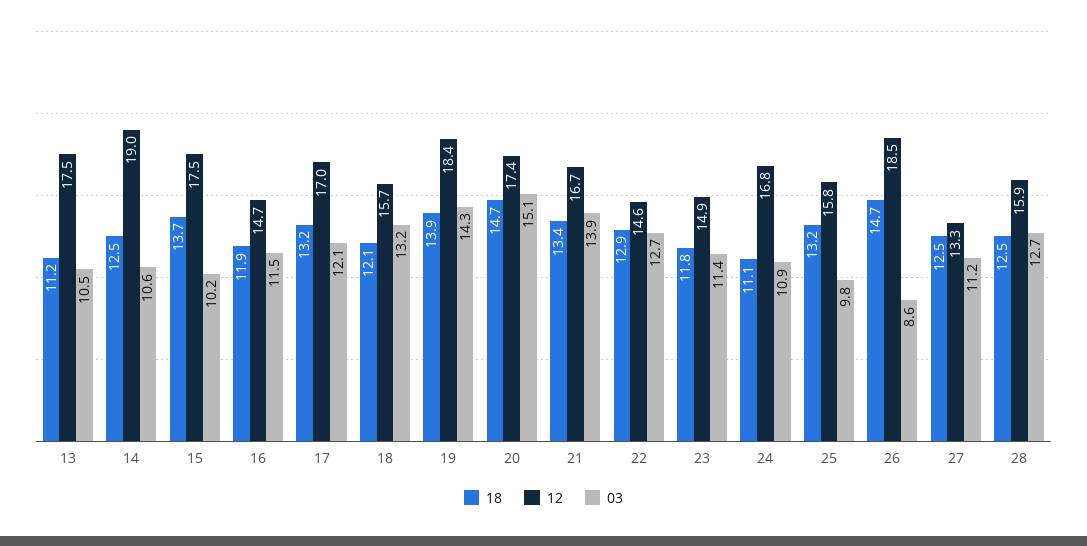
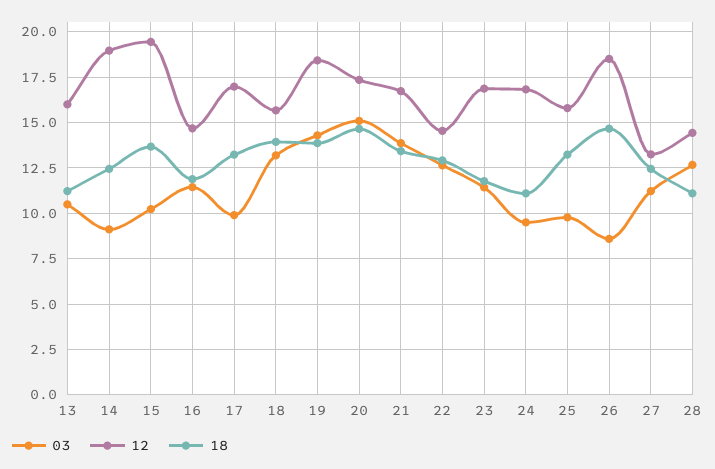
  {
    "18": {
      "13": 11.2,
      "14": 12.5,
      "15": 13.7,
      "16": 11.9,
      "17": 13.2,
-     "18": 12.1,
+     "18": 14,
      "19": 13.9,
      "20": 14.7,
      "21": 13.4,
      "22": 12.9,
      "23": 11.8,
      "24": 11.1,
      "25": 13.2,
      "26": 14.7,
      "27": 12.5,
-     "28": 12.5
+     "28": 11
    },
    "12": {
-     "13": 17.5,
+     "13": 16,
      "14": 19,
-     "15": 17.5,
+     "15": 19.5,
      "16": 14.7,
      "17": 17,
      "18": 15.7,
      "19": 18.4,
      "20": 17.4,
      "21": 16.7,
      "22": 14.6,
-     "23": 14.9,
+     "23": 17,
      "24": 16.8,
      "25": 15.8,
      "26": 18.5,
      "27": 13.3,
-     "28": 15.9
+     "28": 14.5
    },
    "03": {
      "13": 10.5,
-     "14": 10.6,
+     "14": 9,
      "15": 10.2,
      "16": 11.5,
-     "17": 12.1,
+     "17": 10,
      "18": 13.2,
      "19": 14.3,
      "20": 15.1,
      "21": 13.9,
      "22": 12.7,
      "23": 11.4,
-     "24": 10.9,
+     "24": 9.5,
      "25": 9.8,
      "26": 8.6,
      "27": 11.2,
      "28": 12.7
    }
  }

